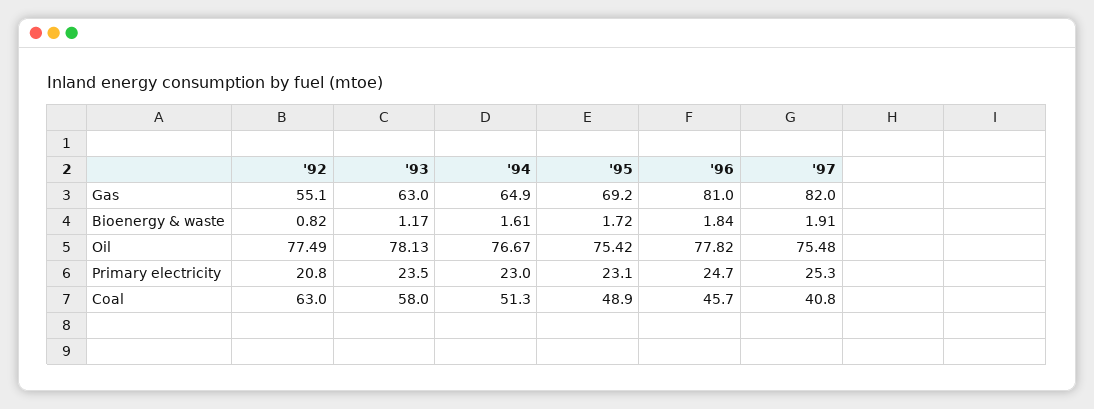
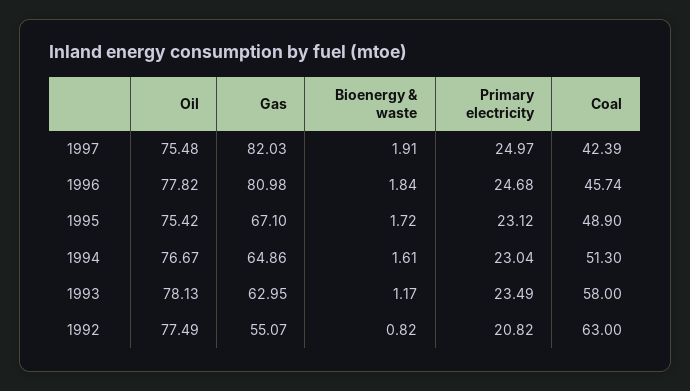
  {
    "'92": {
      "Gas": 55.07,
      "Bioenergy & waste": 0.82,
      "Oil": 77.49,
      "Primary electricity": 20.82,
      "Coal": 63
    },
    "'93": {
      "Gas": 62.95,
      "Bioenergy & waste": 1.17,
      "Oil": 78.13,
      "Primary electricity": 23.49,
      "Coal": 58
    },
    "'94": {
      "Gas": 64.86,
      "Bioenergy & waste": 1.61,
      "Oil": 76.67,
      "Primary electricity": 23.04,
      "Coal": 51.3
    },
    "'95": {
-     "Gas": 69.2,
+     "Gas": 67.1,
      "Bioenergy & waste": 1.72,
      "Oil": 75.42,
      "Primary electricity": 23.12,
      "Coal": 48.9
    },
    "'96": {
      "Gas": 80.98,
      "Bioenergy & waste": 1.84,
      "Oil": 77.82,
      "Primary electricity": 24.68,
      "Coal": 45.74
    },
    "'97": {
      "Gas": 82.03,
      "Bioenergy & waste": 1.91,
      "Oil": 75.48,
-     "Primary electricity": 25.3,
+     "Primary electricity": 24.97,
-     "Coal": 40.8
+     "Coal": 42.39
    }
  }

